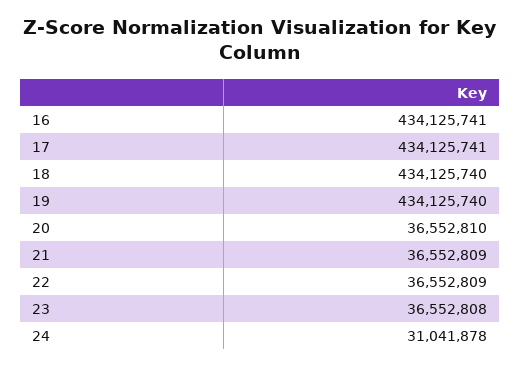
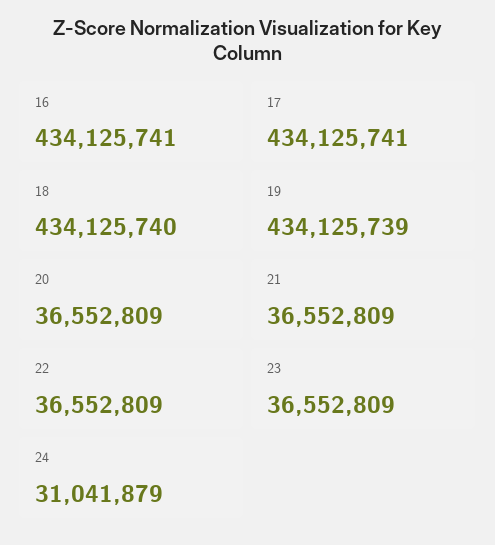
  {
    "16": 434125741,
    "17": 434125741,
    "18": 434125740,
-   "19": 434125740,
+   "19": 434125739,
-   "20": 36552810,
+   "20": 36552809,
    "21": 36552809,
    "22": 36552809,
-   "23": 36552808,
+   "23": 36552809,
-   "24": 31041878
+   "24": 31041879
  }

